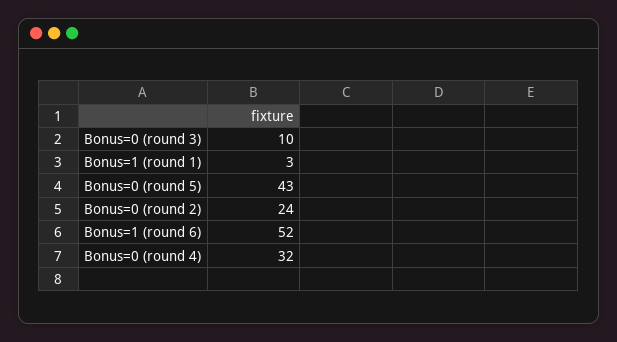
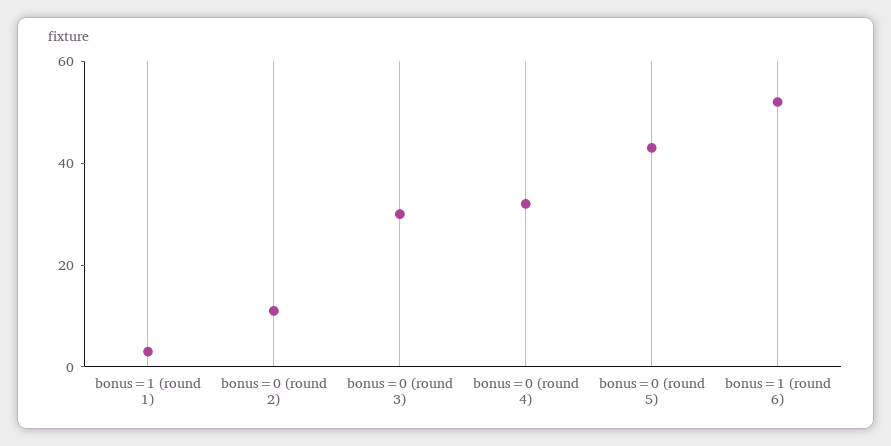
  {
-   "Bonus=0 (round 3)": 10,
+   "Bonus=0 (round 3)": 30,
    "Bonus=1 (round 1)": 3,
    "Bonus=0 (round 5)": 43,
-   "Bonus=0 (round 2)": 24,
+   "Bonus=0 (round 2)": 10,
    "Bonus=1 (round 6)": 52,
    "Bonus=0 (round 4)": 32
  }

